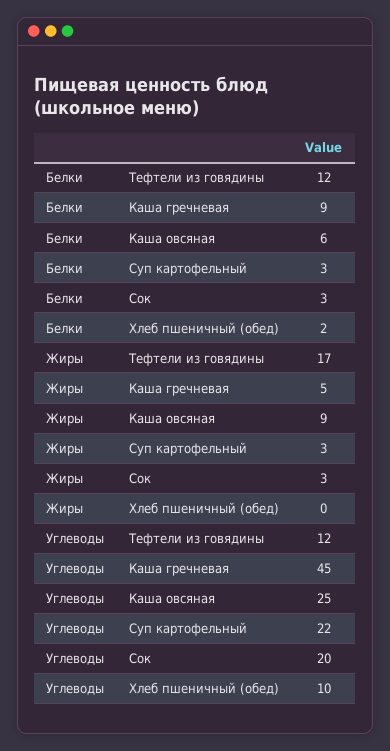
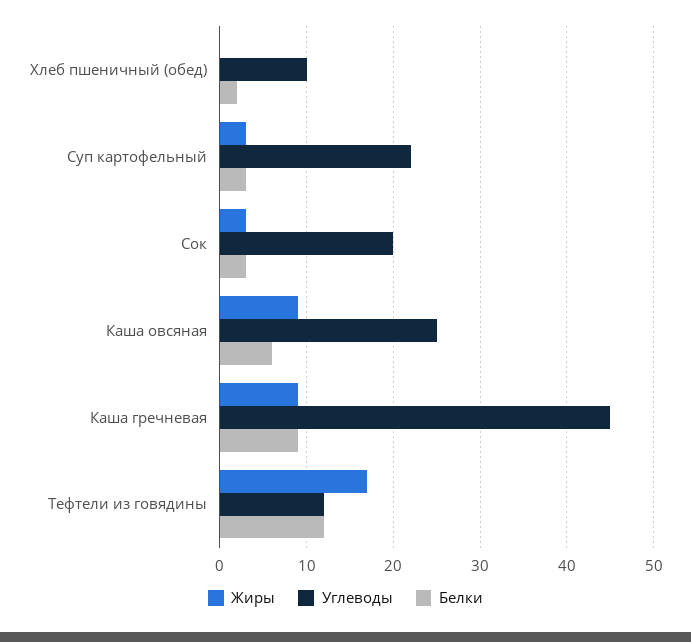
  {
    "Белки": {
      "Тефтели из говядины": 12,
      "Каша гречневая": 9,
      "Каша овсяная": 6,
      "Суп картофельный": 3,
      "Сок": 3,
      "Хлеб пшеничный (обед)": 2
    },
    "Жиры": {
      "Тефтели из говядины": 17,
-     "Каша гречневая": 5,
+     "Каша гречневая": 9,
      "Каша овсяная": 9,
      "Суп картофельный": 3,
      "Сок": 3,
      "Хлеб пшеничный (обед)": 0
    },
    "Углеводы": {
      "Тефтели из говядины": 12,
      "Каша гречневая": 45,
      "Каша овсяная": 25,
      "Суп картофельный": 22,
      "Сок": 20,
      "Хлеб пшеничный (обед)": 10
    }
  }

